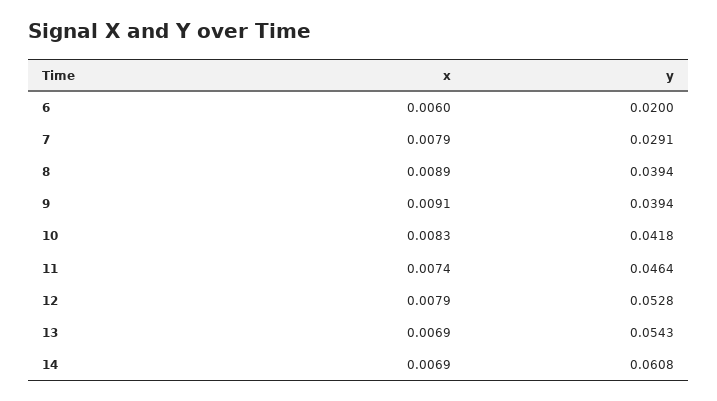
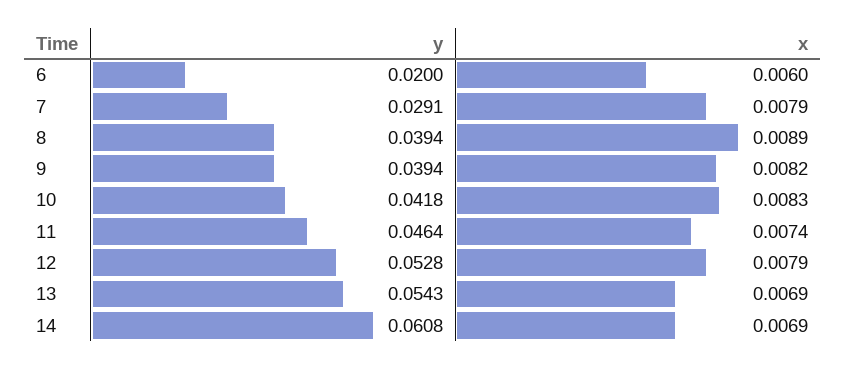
  {
    "x": {
      "6": 0.006,
      "7": 0.0079,
      "8": 0.0089,
-     "9": 0.0091,
+     "9": 0.0082,
      "10": 0.0083,
      "11": 0.0074,
      "12": 0.0079,
      "13": 0.0069,
      "14": 0.0069
    },
    "y": {
      "6": 0.02,
      "7": 0.0291,
      "8": 0.0394,
      "9": 0.0394,
      "10": 0.0418,
      "11": 0.0464,
      "12": 0.0528,
      "13": 0.0543,
      "14": 0.0608
    }
  }

